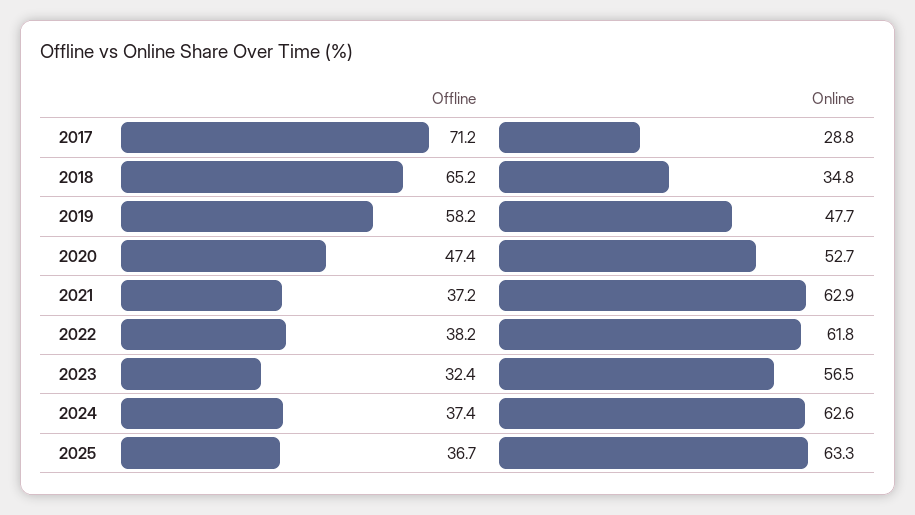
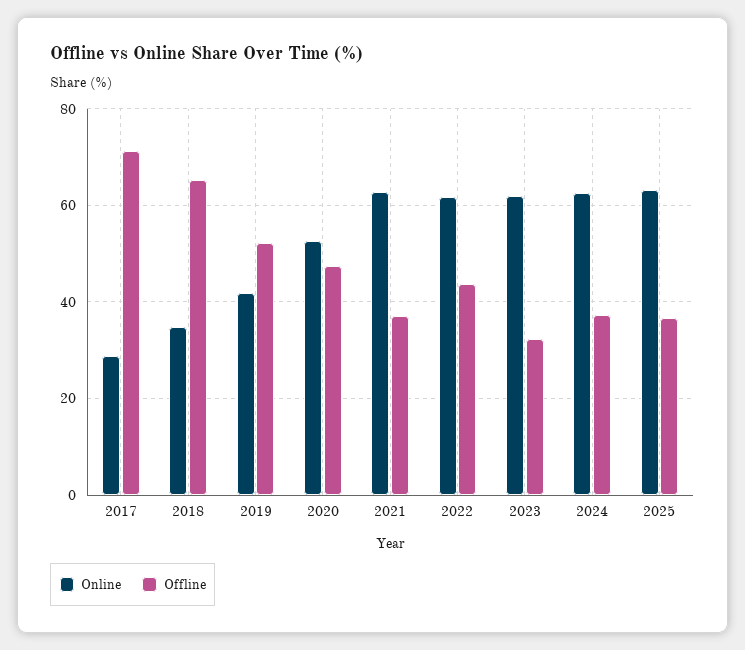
  {
    "Offline": {
      "2017": 71.2,
      "2018": 65.2,
-     "2019": 58.2,
+     "2019": 52,
      "2020": 47.4,
      "2021": 37.2,
-     "2022": 38.2,
+     "2022": 44,
      "2023": 32.4,
      "2024": 37.4,
      "2025": 36.7
    },
    "Online": {
      "2017": 28.8,
      "2018": 34.8,
-     "2019": 47.7,
+     "2019": 42,
      "2020": 52.7,
      "2021": 62.9,
      "2022": 61.8,
-     "2023": 56.5,
+     "2023": 62,
      "2024": 62.6,
      "2025": 63.3
    }
  }

